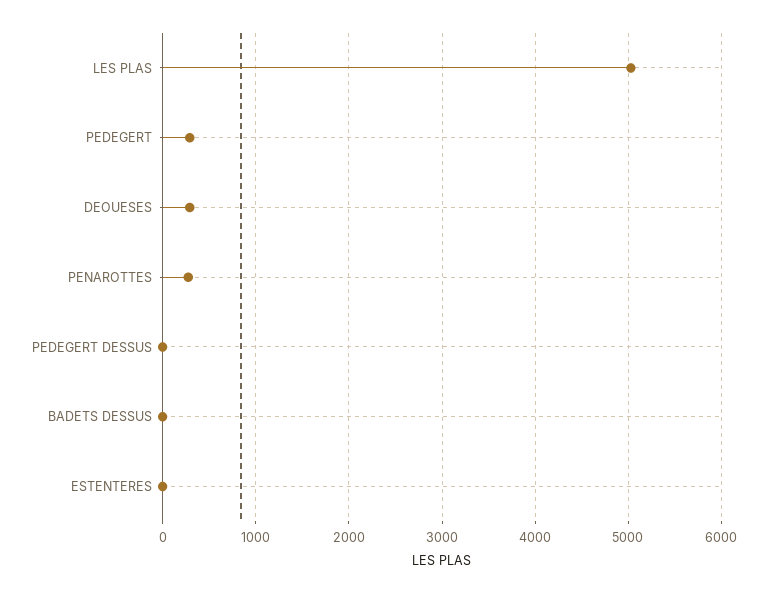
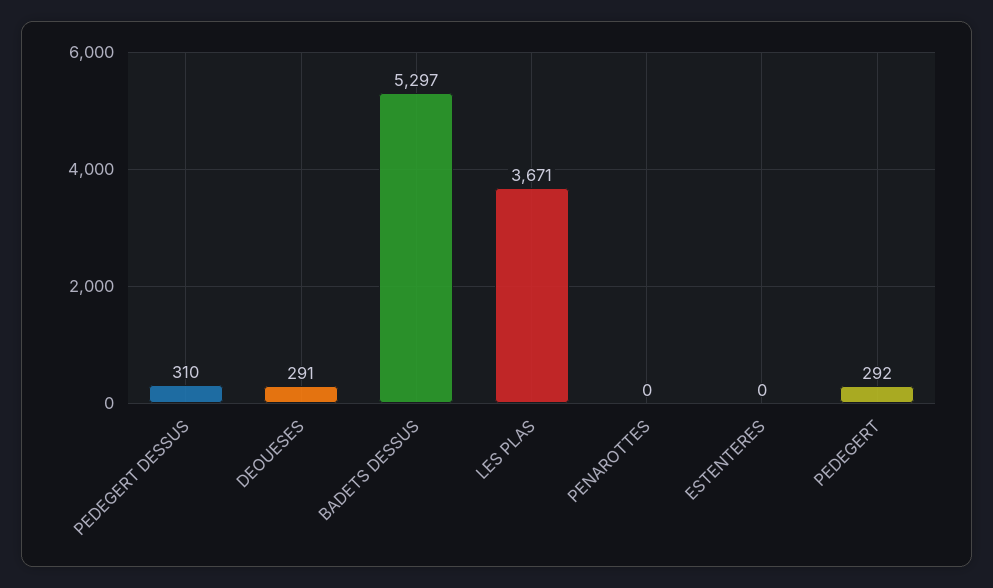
  {
-   "LES PLAS": 5000,
+   "LES PLAS": 3671,
    "PEDEGERT": 292,
    "DEOUESES": 291,
-   "PENAROTTES": 300,
+   "PENAROTTES": 0,
-   "PEDEGERT DESSUS": 0,
+   "PEDEGERT DESSUS": 310,
-   "BADETS DESSUS": 0,
+   "BADETS DESSUS": 5297,
    "ESTENTERES": 0
  }

